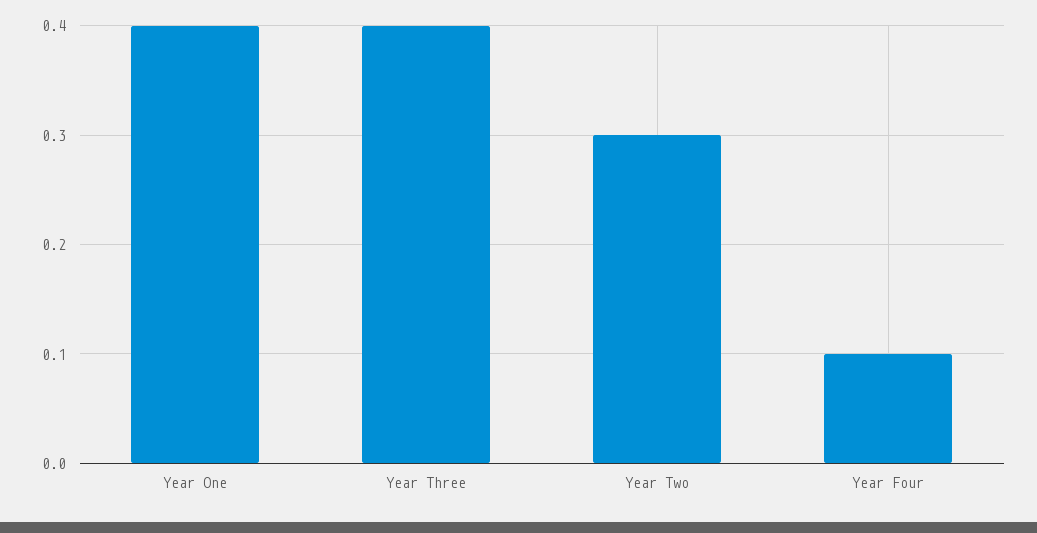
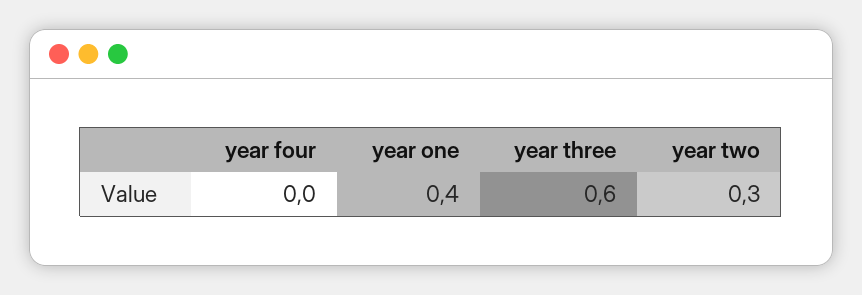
  {
    "Year One": 0.4,
-   "Year Three": 0.4,
+   "Year Three": 0.6,
    "Year Two": 0.3,
-   "Year Four": 0.1
+   "Year Four": 0
  }

